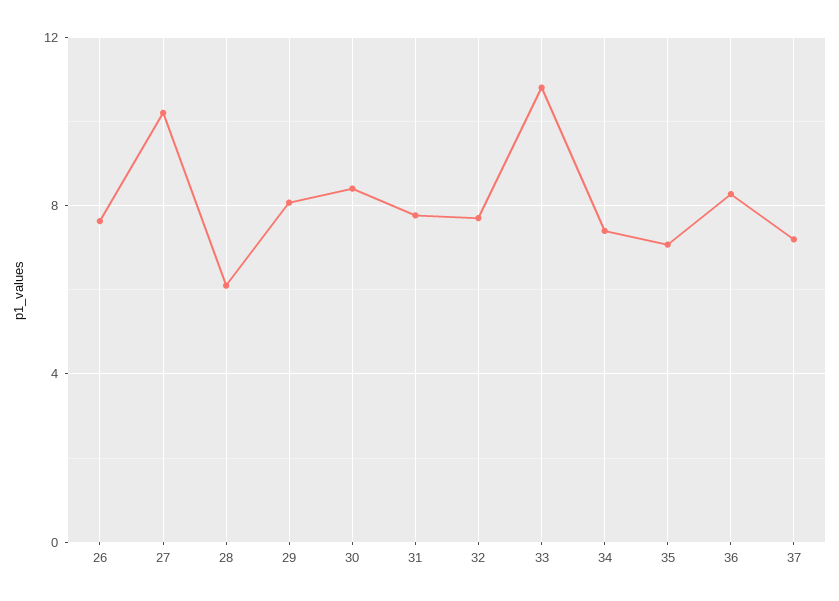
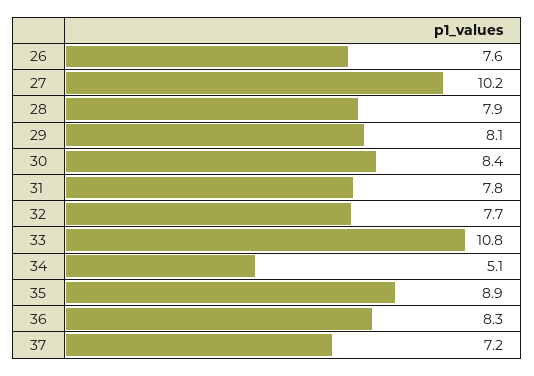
  {
    "26": 7.6,
    "27": 10.2,
-   "28": 6,
+   "28": 7.9,
    "29": 8.1,
    "30": 8.4,
    "31": 7.8,
    "32": 7.7,
    "33": 10.8,
-   "34": 7.5,
+   "34": 5.1,
-   "35": 7,
+   "35": 8.9,
    "36": 8.3,
    "37": 7.2
  }

